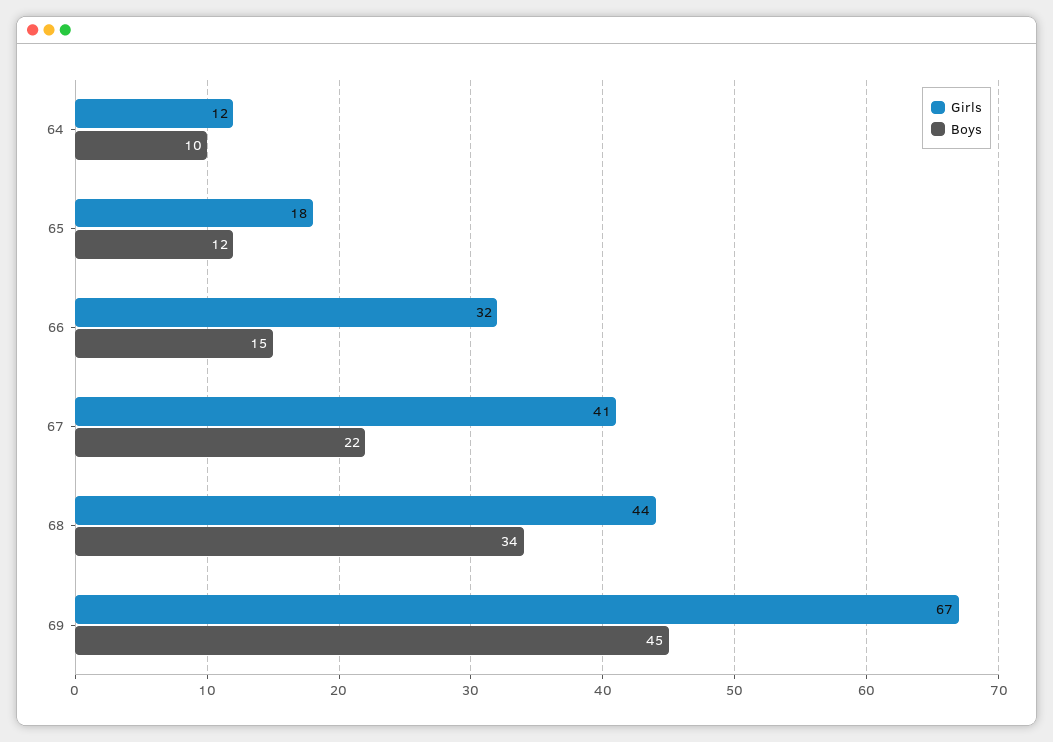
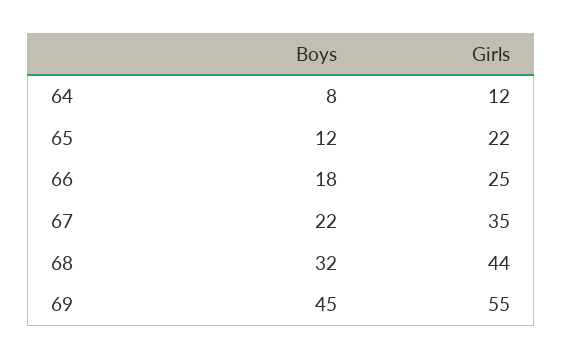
  {
    "Girls": {
      "64": 12,
-     "65": 18,
+     "65": 22,
-     "66": 32,
+     "66": 25,
-     "67": 41,
+     "67": 35,
      "68": 44,
-     "69": 67
+     "69": 55
    },
    "Boys": {
-     "64": 10,
+     "64": 8,
      "65": 12,
-     "66": 15,
+     "66": 18,
      "67": 22,
-     "68": 34,
+     "68": 32,
      "69": 45
    }
  }

